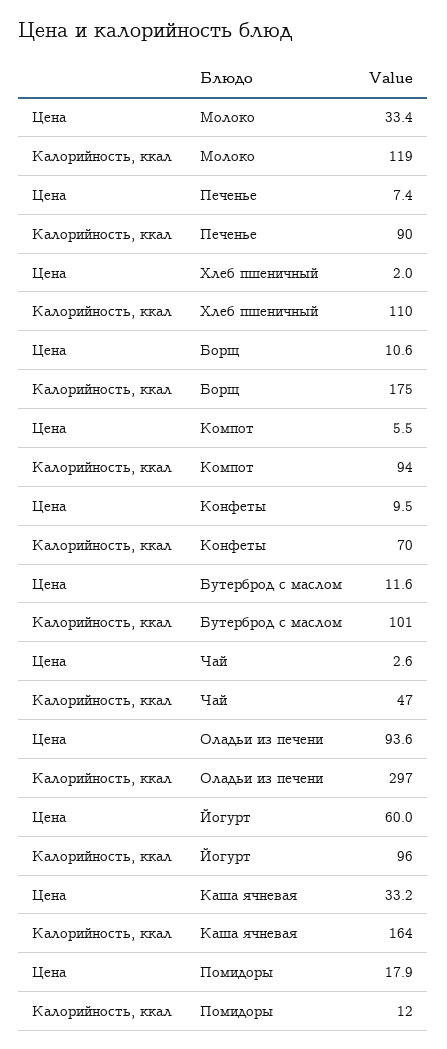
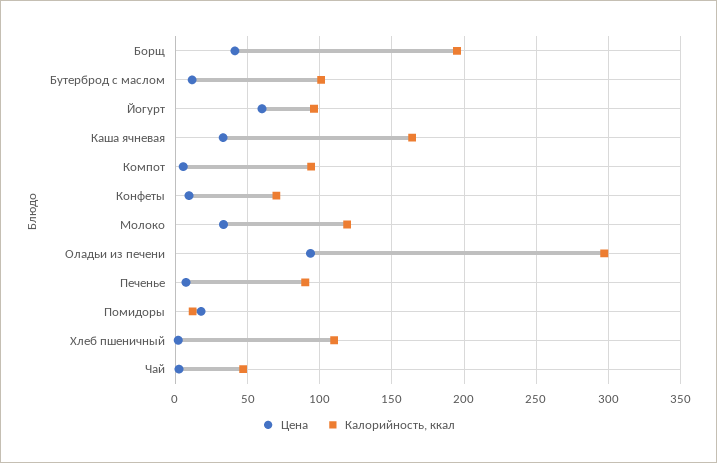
  {
    "Цена": {
      "Молоко": 33.4,
      "Печенье": 7.4,
      "Хлеб пшеничный": 2,
-     "Борщ": 10.6,
+     "Борщ": 40,
      "Компот": 5.5,
      "Конфеты": 9.5,
      "Бутерброд с маслом": 11.6,
      "Чай": 2.6,
      "Оладьи из печени": 93.6,
      "Йогурт": 60,
      "Каша ячневая": 33.2,
      "Помидоры": 17.9
    },
    "Калорийность, ккал": {
      "Молоко": 119,
      "Печенье": 90,
      "Хлеб пшеничный": 110,
-     "Борщ": 175,
+     "Борщ": 195,
      "Компот": 94,
      "Конфеты": 70,
      "Бутерброд с маслом": 101,
      "Чай": 47,
      "Оладьи из печени": 297,
      "Йогурт": 96,
      "Каша ячневая": 164,
      "Помидоры": 12
    }
  }

